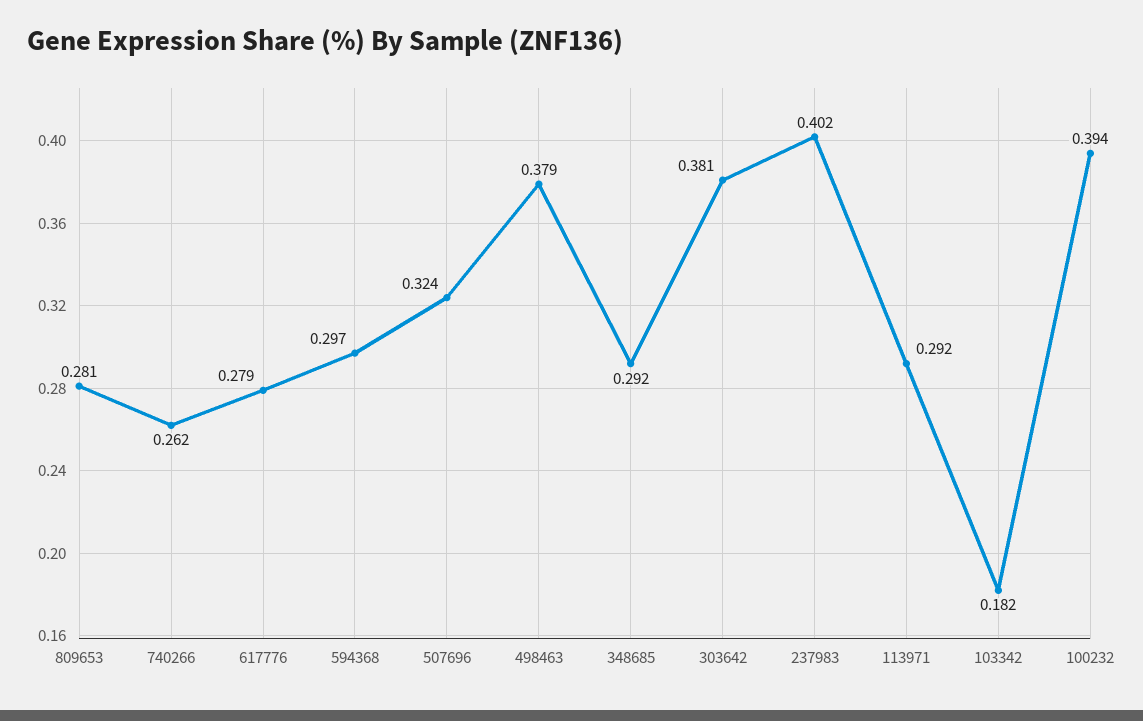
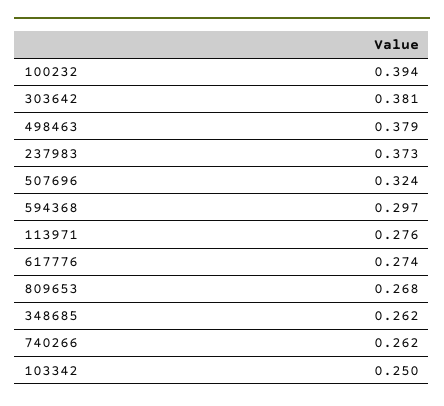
  {
-   "809653": 0.281,
+   "809653": 0.268,
    "740266": 0.262,
-   "617776": 0.279,
+   "617776": 0.274,
    "594368": 0.297,
    "507696": 0.324,
    "498463": 0.379,
-   "348685": 0.292,
+   "348685": 0.262,
    "303642": 0.381,
-   "237983": 0.402,
+   "237983": 0.373,
-   "113971": 0.292,
+   "113971": 0.276,
-   "103342": 0.182,
+   "103342": 0.25,
    "100232": 0.394
  }

